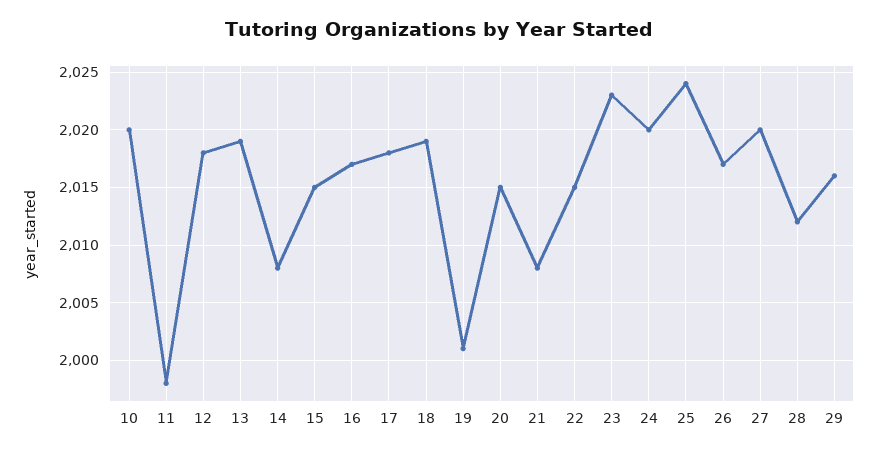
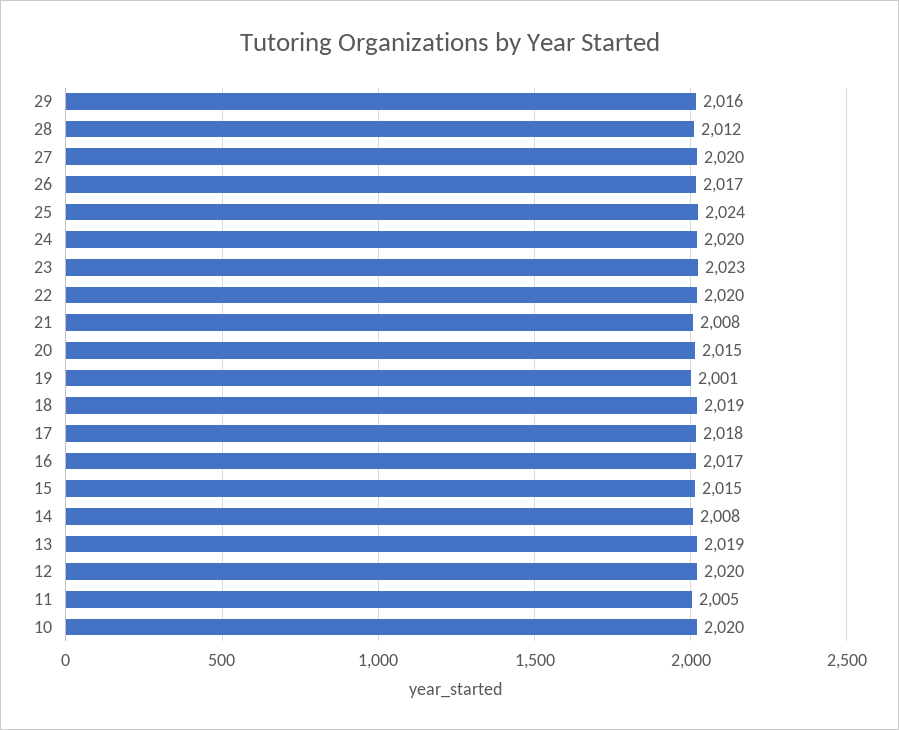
  {
    "10": 2020,
-   "11": 1998,
+   "11": 2005,
-   "12": 2018,
+   "12": 2020,
    "13": 2019,
    "14": 2008,
    "15": 2015,
    "16": 2017,
    "17": 2018,
    "18": 2019,
    "19": 2001,
    "20": 2015,
    "21": 2008,
-   "22": 2015,
+   "22": 2020,
    "23": 2023,
    "24": 2020,
    "25": 2024,
    "26": 2017,
    "27": 2020,
    "28": 2012,
    "29": 2016
  }

